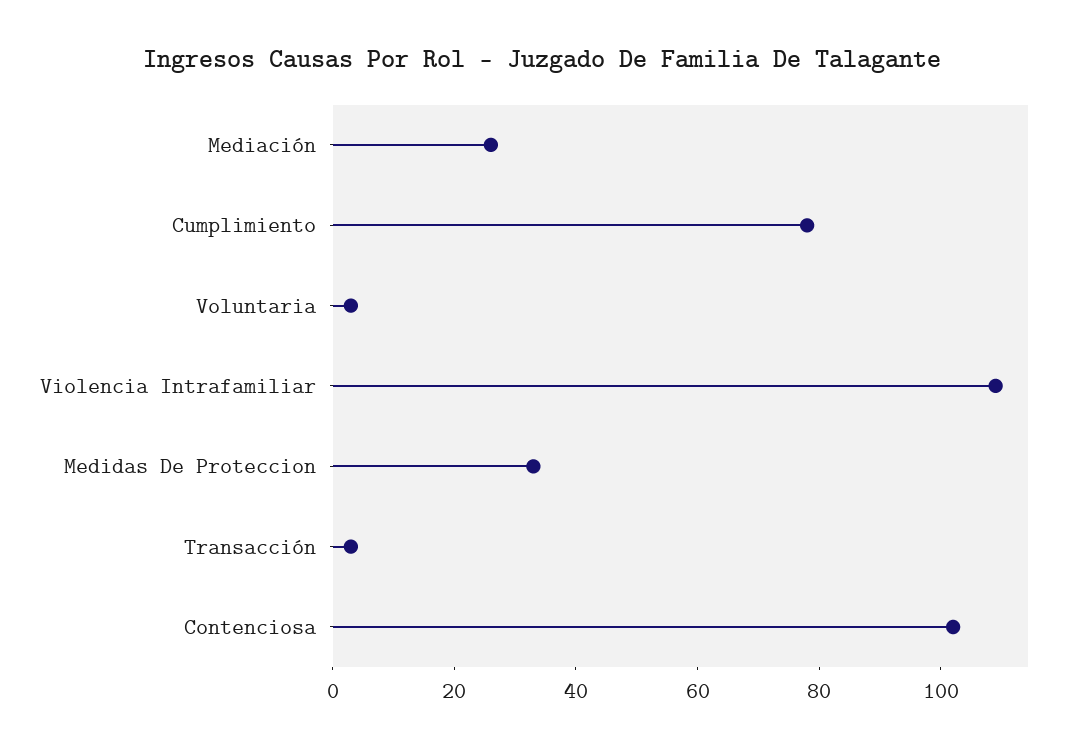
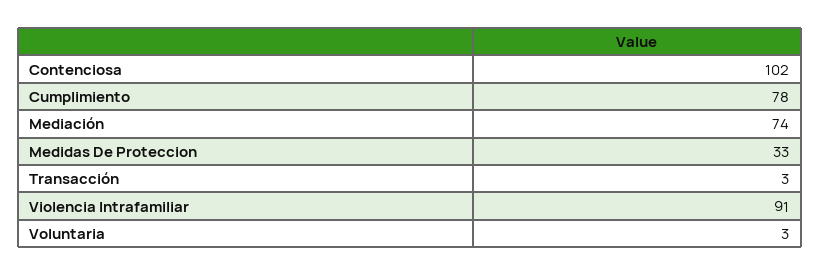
  {
-   "Mediación": 25,
+   "Mediación": 74,
    "Cumplimiento": 78,
    "Voluntaria": 3,
-   "Violencia Intrafamiliar": 110,
+   "Violencia Intrafamiliar": 91,
    "Medidas De Proteccion": 33,
    "Transacción": 3,
    "Contenciosa": 102
  }

